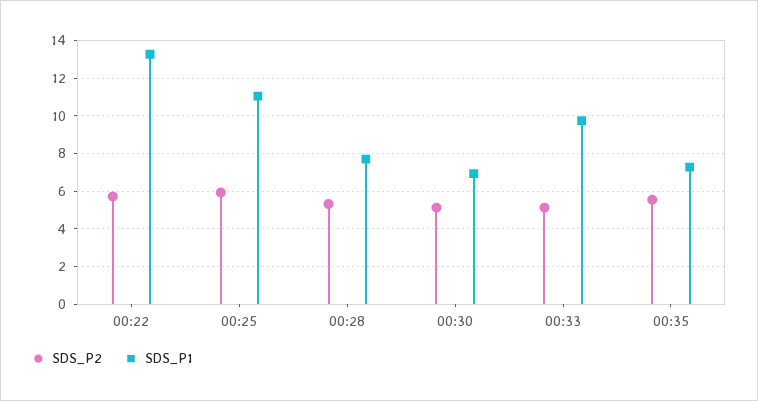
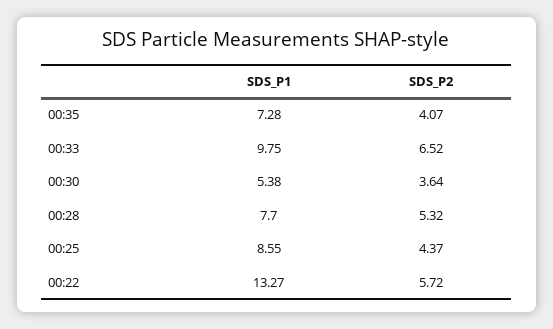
  {
    "SDS_P2": {
      "00:22": 5.72,
-     "00:25": 6,
+     "00:25": 4.37,
      "00:28": 5.32,
-     "00:30": 5,
+     "00:30": 3.64,
-     "00:33": 5,
+     "00:33": 6.52,
-     "00:35": 5.5
+     "00:35": 4.07
    },
    "SDS_P1": {
      "00:22": 13.27,
-     "00:25": 11,
+     "00:25": 8.55,
      "00:28": 7.7,
-     "00:30": 7,
+     "00:30": 5.38,
      "00:33": 9.75,
      "00:35": 7.28
    }
  }

